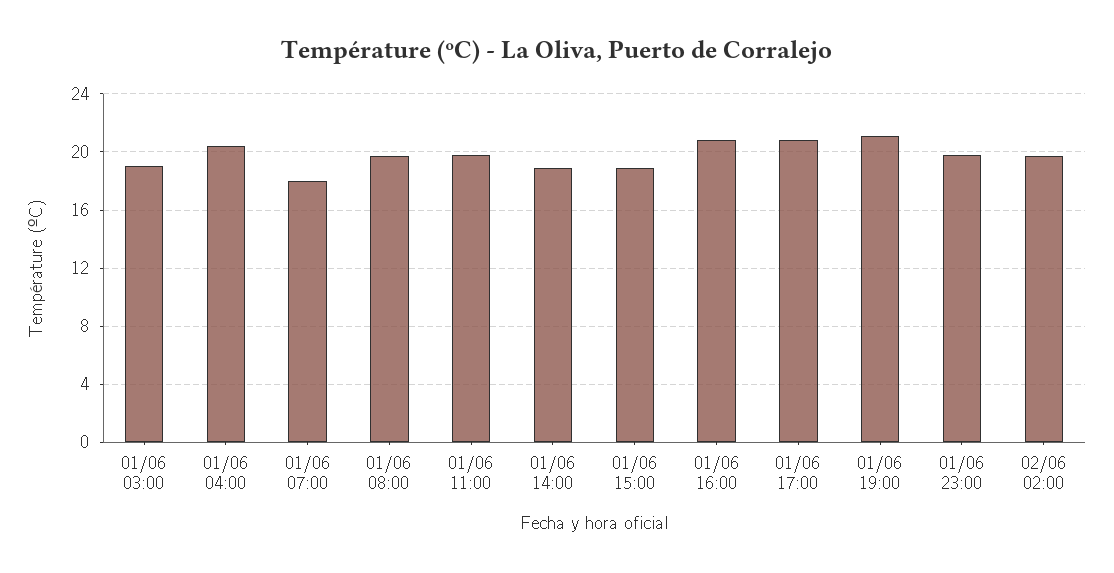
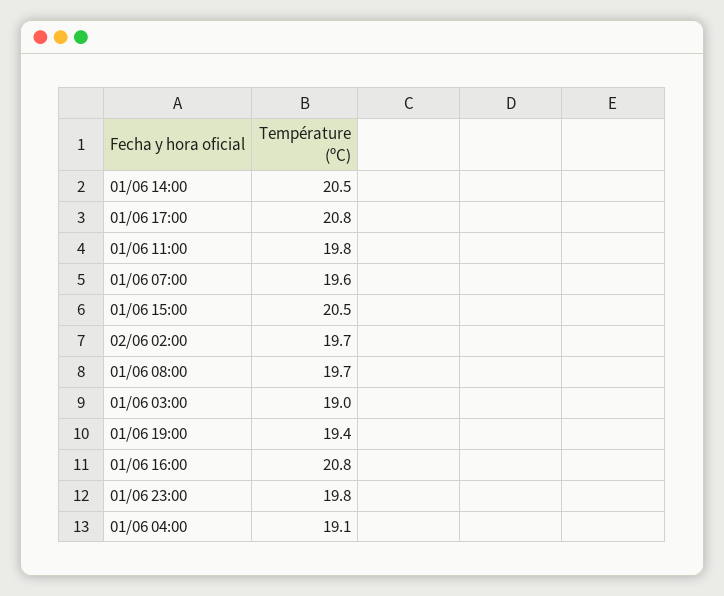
  {
    "01/06 03:00": 19,
-   "01/06 04:00": 20.5,
+   "01/06 04:00": 19.1,
-   "01/06 07:00": 18,
+   "01/06 07:00": 19.6,
    "01/06 08:00": 19.7,
    "01/06 11:00": 19.8,
-   "01/06 14:00": 19,
+   "01/06 14:00": 20.5,
-   "01/06 15:00": 19,
+   "01/06 15:00": 20.5,
    "01/06 16:00": 20.8,
    "01/06 17:00": 20.8,
-   "01/06 19:00": 21,
+   "01/06 19:00": 19.4,
    "01/06 23:00": 19.8,
    "02/06 02:00": 19.7
  }

